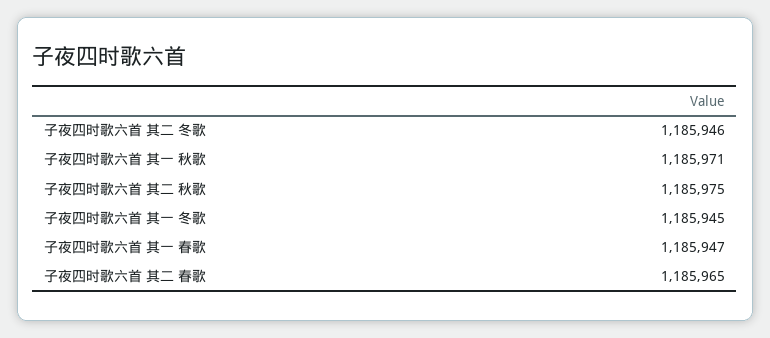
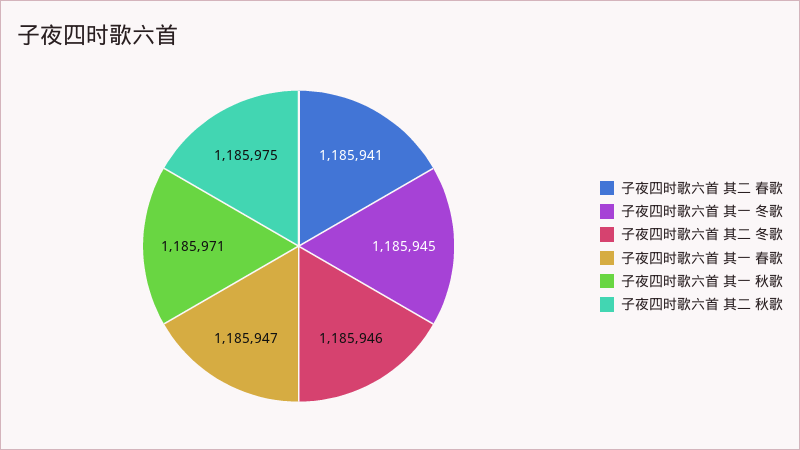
  {
    "子夜四时歌六首 其二 冬歌": 1185946,
    "子夜四时歌六首 其一 秋歌": 1185971,
    "子夜四时歌六首 其二 秋歌": 1185975,
    "子夜四时歌六首 其一 冬歌": 1185945,
    "子夜四时歌六首 其一 春歌": 1185947,
-   "子夜四时歌六首 其二 春歌": 1185965
+   "子夜四时歌六首 其二 春歌": 1185941
  }

